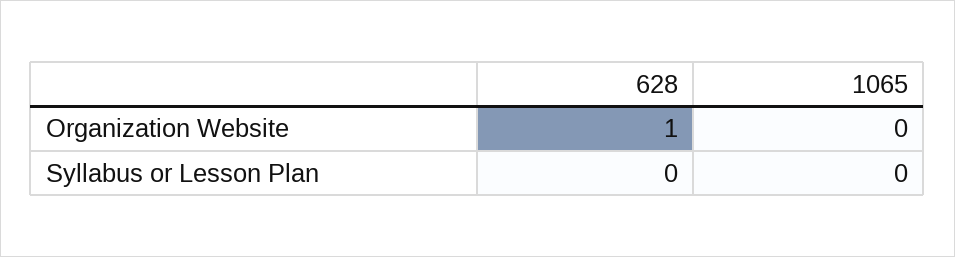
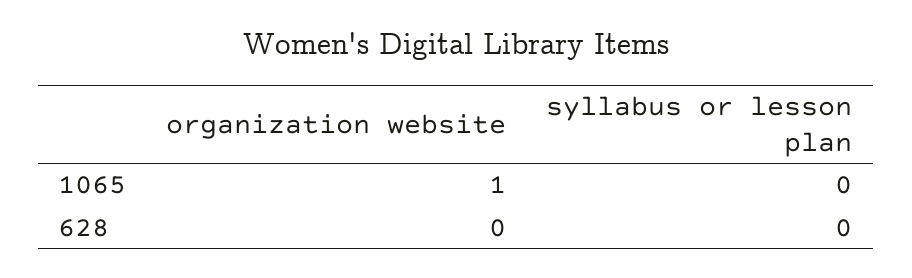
  {
    "628": {
-     "Organization Website": 1,
+     "Organization Website": 0,
      "Syllabus or Lesson Plan": 0
    },
    "1065": {
-     "Organization Website": 0,
+     "Organization Website": 1,
      "Syllabus or Lesson Plan": 0
    }
  }

